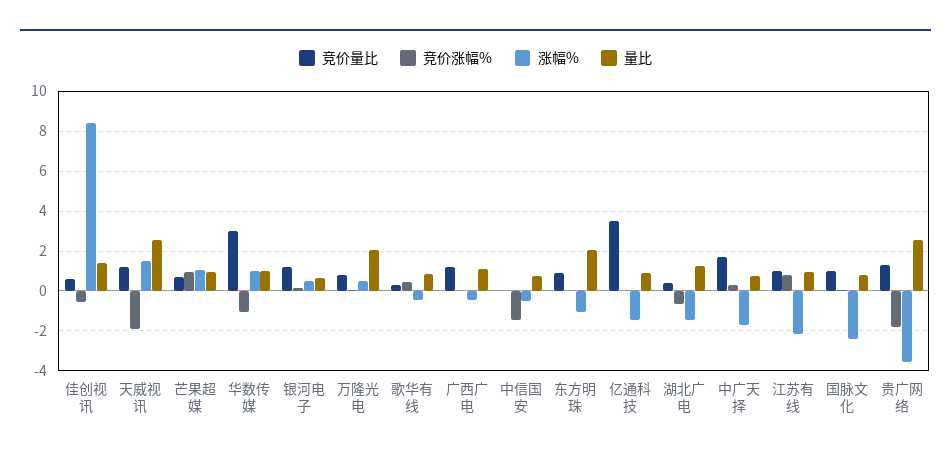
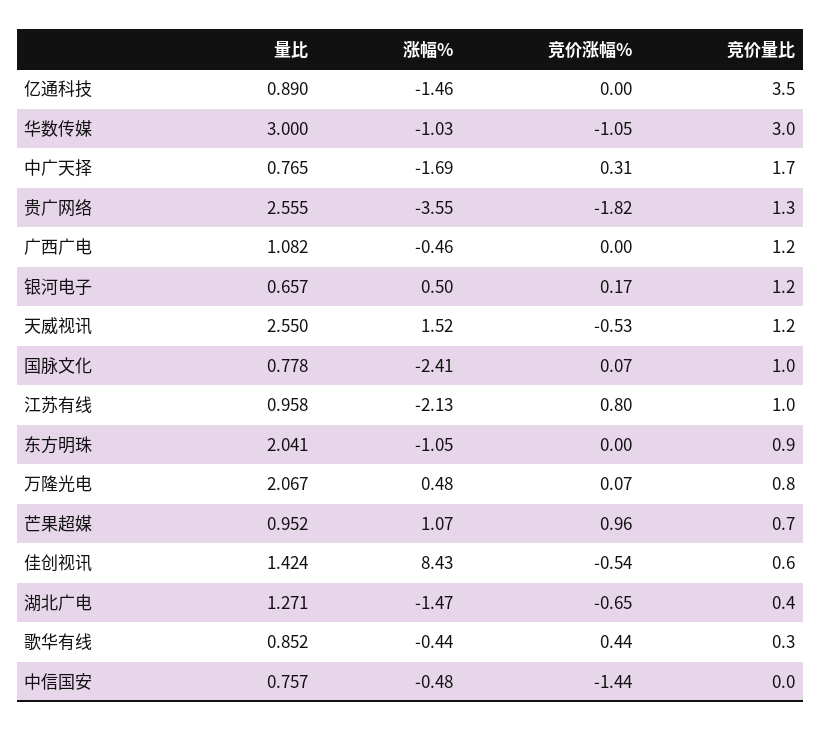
  {
    "竞价量比": {
      "佳创视讯": 0.6,
      "天威视讯": 1.2,
      "芒果超媒": 0.7,
      "华数传媒": 3,
      "银河电子": 1.2,
      "万隆光电": 0.8,
      "歌华有线": 0.3,
      "广西广电": 1.2,
      "中信国安": 0,
      "东方明珠": 0.9,
      "亿通科技": 3.5,
      "湖北广电": 0.4,
      "中广天择": 1.7,
      "江苏有线": 1,
      "国脉文化": 1,
      "贵广网络": 1.3
    },
    "竞价涨幅%": {
      "佳创视讯": -0.54,
-     "天威视讯": -2,
+     "天威视讯": -0.53,
      "芒果超媒": 0.96,
      "华数传媒": -1.05,
      "银河电子": 0.17,
      "万隆光电": 0.07,
      "歌华有线": 0.44,
      "广西广电": 0,
      "中信国安": -1.44,
      "东方明珠": 0,
      "亿通科技": 0,
      "湖北广电": -0.65,
      "中广天择": 0.31,
      "江苏有线": 0.8,
      "国脉文化": 0.07,
      "贵广网络": -1.82
    },
    "涨幅%": {
      "佳创视讯": 8.43,
      "天威视讯": 1.52,
      "芒果超媒": 1.07,
-     "华数传媒": 1,
+     "华数传媒": -1.03,
      "银河电子": 0.5,
      "万隆光电": 0.48,
      "歌华有线": -0.44,
      "广西广电": -0.46,
      "中信国安": -0.48,
      "东方明珠": -1.05,
      "亿通科技": -1.46,
      "湖北广电": -1.47,
      "中广天择": -1.69,
      "江苏有线": -2.13,
      "国脉文化": -2.41,
      "贵广网络": -3.55
    },
    "量比": {
      "佳创视讯": 1.424,
      "天威视讯": 2.55,
      "芒果超媒": 0.952,
-     "华数传媒": 1,
+     "华数传媒": 3,
      "银河电子": 0.657,
      "万隆光电": 2.067,
      "歌华有线": 0.852,
      "广西广电": 1.082,
      "中信国安": 0.757,
      "东方明珠": 2.041,
      "亿通科技": 0.89,
      "湖北广电": 1.271,
      "中广天择": 0.765,
      "江苏有线": 0.958,
      "国脉文化": 0.778,
      "贵广网络": 2.555
    }
  }

